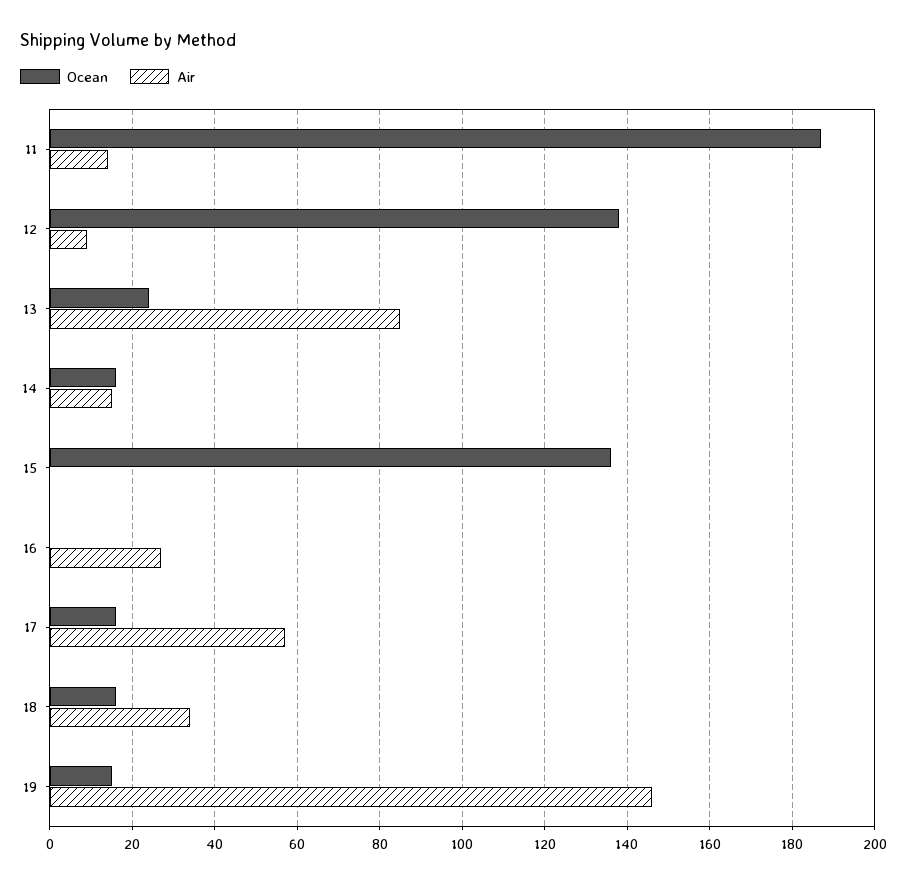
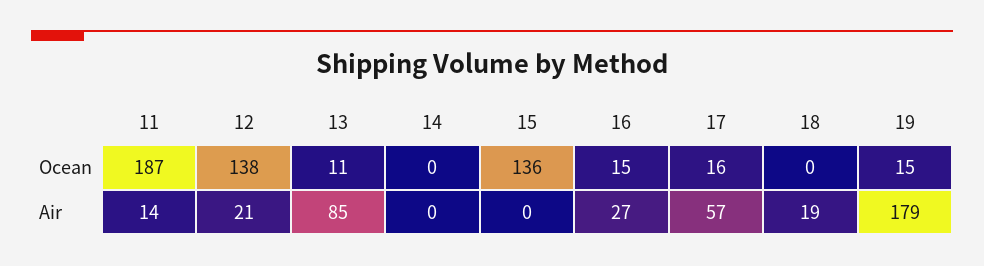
  {
    "Ocean": {
      "11": 187,
      "12": 138,
-     "13": 25,
+     "13": 11,
-     "14": 15,
+     "14": 0,
      "15": 136,
-     "16": 0,
+     "16": 15,
      "17": 16,
-     "18": 15,
+     "18": 0,
      "19": 15
    },
    "Air": {
      "11": 14,
-     "12": 10,
+     "12": 21,
      "13": 85,
-     "14": 15,
+     "14": 0,
      "15": 0,
      "16": 27,
      "17": 57,
-     "18": 35,
+     "18": 19,
-     "19": 145
+     "19": 179
    }
  }

